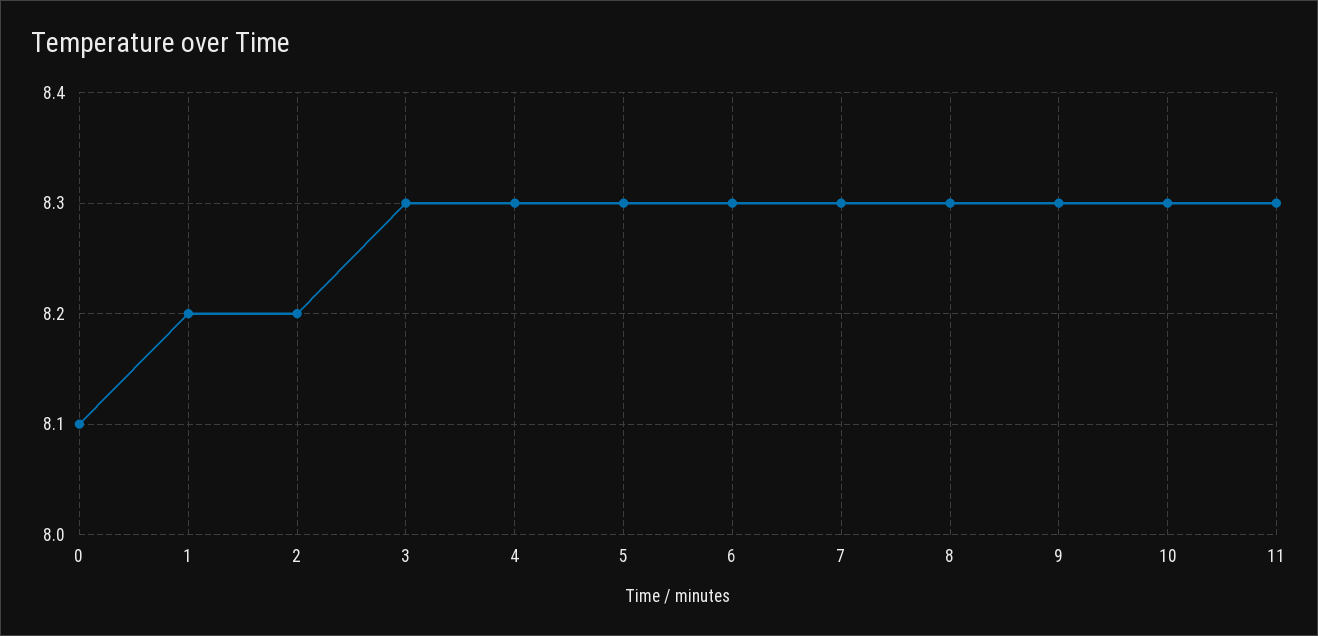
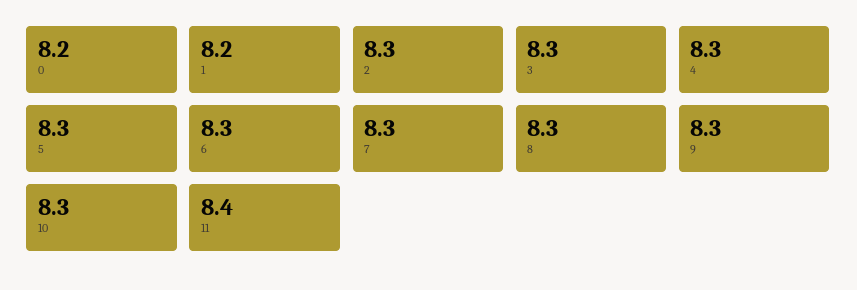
  {
-   "0": 8.1,
+   "0": 8.2,
    "1": 8.2,
-   "2": 8.2,
+   "2": 8.3,
    "3": 8.3,
    "4": 8.3,
    "5": 8.3,
    "6": 8.3,
    "7": 8.3,
    "8": 8.3,
    "9": 8.3,
    "10": 8.3,
-   "11": 8.3
+   "11": 8.4
  }

